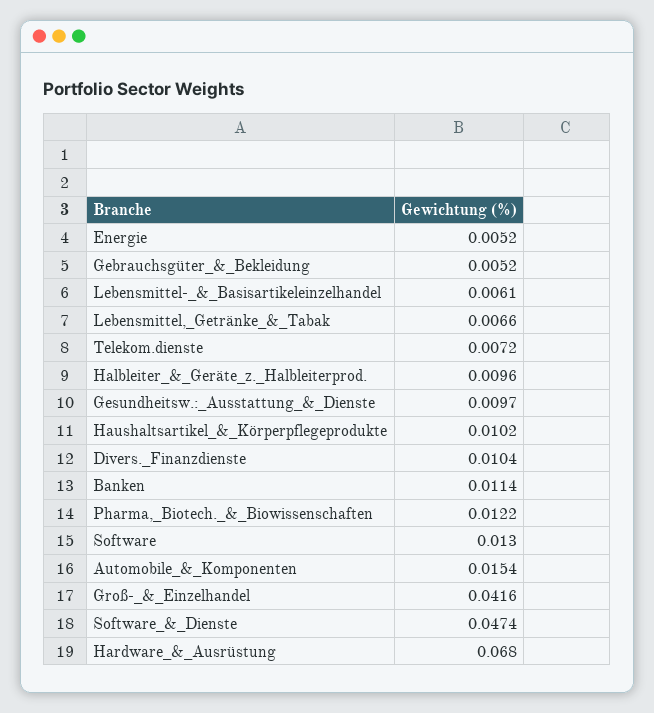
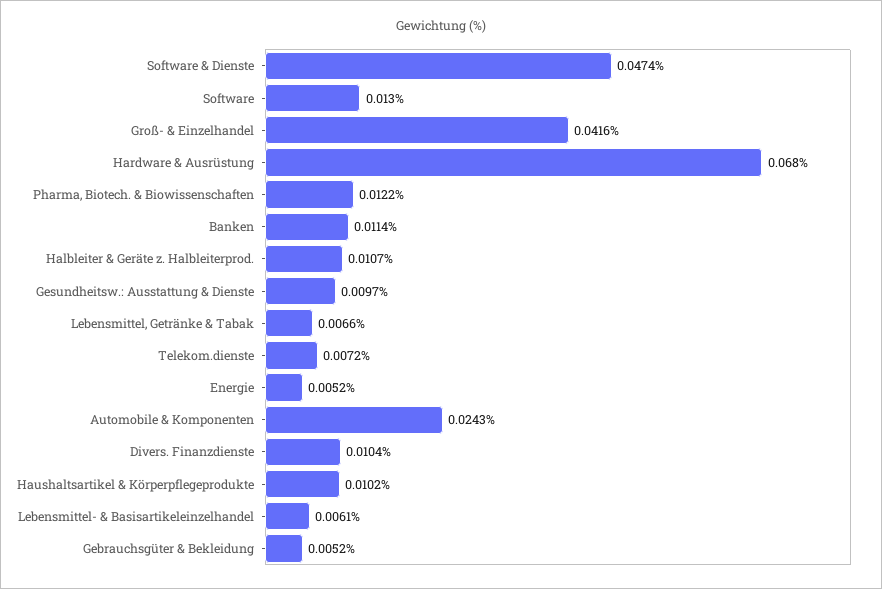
  {
    "Energie": 0.0052,
    "Gebrauchsgüter_&_Bekleidung": 0.0052,
    "Lebensmittel-_&_Basisartikeleinzelhandel": 0.0061,
    "Lebensmittel,_Getränke_&_Tabak": 0.0066,
    "Telekom.dienste": 0.0072,
-   "Halbleiter_&_Geräte_z._Halbleiterprod.": 0.0096,
+   "Halbleiter_&_Geräte_z._Halbleiterprod.": 0.0107,
    "Gesundheitsw.:_Ausstattung_&_Dienste": 0.0097,
    "Haushaltsartikel_&_Körperpflegeprodukte": 0.0102,
    "Divers._Finanzdienste": 0.0104,
    "Banken": 0.0114,
    "Pharma,_Biotech._&_Biowissenschaften": 0.0122,
    "Software": 0.013,
-   "Automobile_&_Komponenten": 0.0154,
+   "Automobile_&_Komponenten": 0.0243,
    "Groß-_&_Einzelhandel": 0.0416,
    "Software_&_Dienste": 0.0474,
    "Hardware_&_Ausrüstung": 0.068
  }

